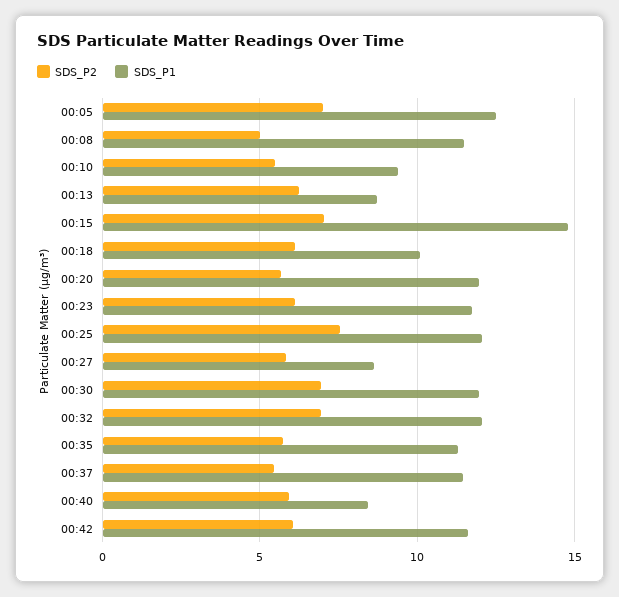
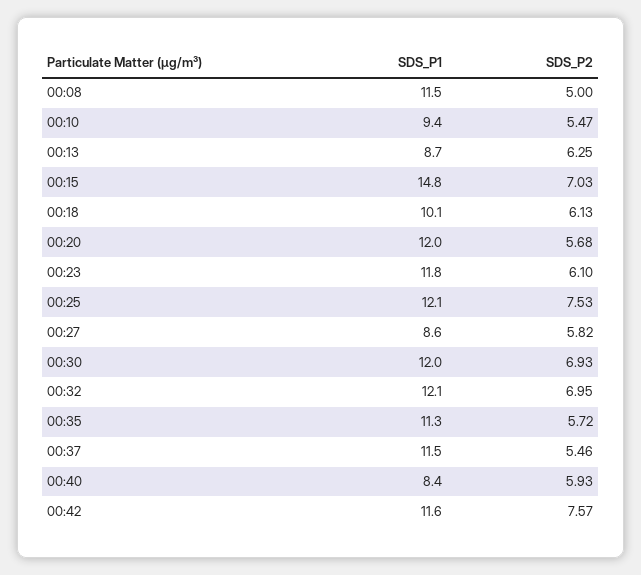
  {
    "SDS_P2": {
-     "00:05": 7,
      "00:08": 5,
      "00:10": 5.47,
      "00:13": 6.25,
      "00:15": 7.03,
      "00:18": 6.13,
      "00:20": 5.68,
      "00:23": 6.1,
      "00:25": 7.53,
      "00:27": 5.82,
      "00:30": 6.93,
      "00:32": 6.95,
      "00:35": 5.72,
      "00:37": 5.46,
      "00:40": 5.93,
-     "00:42": 6
+     "00:42": 7.57
    },
    "SDS_P1": {
-     "00:05": 12.5,
      "00:08": 11.5,
      "00:10": 9.4,
      "00:13": 8.7,
      "00:15": 14.8,
      "00:18": 10.1,
      "00:20": 12,
      "00:23": 11.8,
      "00:25": 12.1,
      "00:27": 8.6,
      "00:30": 12,
      "00:32": 12.1,
      "00:35": 11.3,
      "00:37": 11.5,
      "00:40": 8.4,
      "00:42": 11.6
    }
  }

